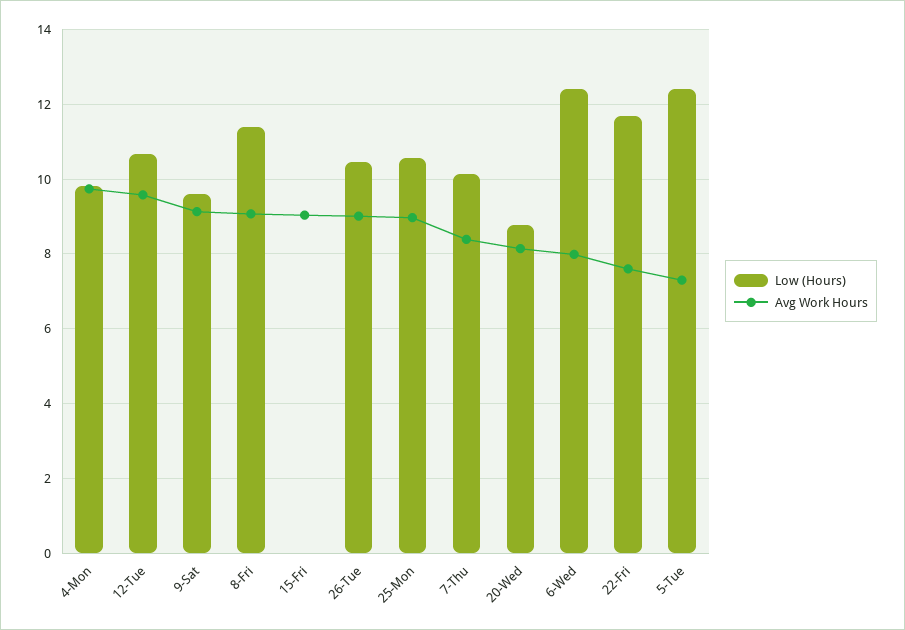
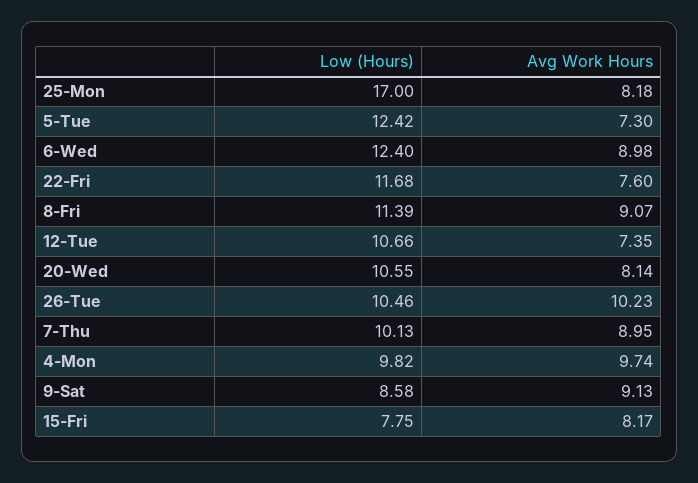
  {
    "Low (Hours)": {
      "4-Mon": 9.82,
      "12-Tue": 10.66,
-     "9-Sat": 9.6,
+     "9-Sat": 8.58,
      "8-Fri": 11.39,
-     "15-Fri": 0,
+     "15-Fri": 7.75,
      "26-Tue": 10.46,
-     "25-Mon": 10.6,
+     "25-Mon": 17,
      "7-Thu": 10.13,
-     "20-Wed": 8.8,
+     "20-Wed": 10.55,
      "6-Wed": 12.4,
      "22-Fri": 11.68,
      "5-Tue": 12.42
    },
    "Avg Work Hours": {
      "4-Mon": 9.74,
-     "12-Tue": 9.6,
+     "12-Tue": 7.35,
      "9-Sat": 9.13,
      "8-Fri": 9.07,
-     "15-Fri": 9,
+     "15-Fri": 8.17,
-     "26-Tue": 9,
+     "26-Tue": 10.23,
-     "25-Mon": 9,
+     "25-Mon": 8.18,
-     "7-Thu": 8.4,
+     "7-Thu": 8.95,
      "20-Wed": 8.14,
-     "6-Wed": 8,
+     "6-Wed": 8.98,
      "22-Fri": 7.6,
      "5-Tue": 7.3
    }
  }

